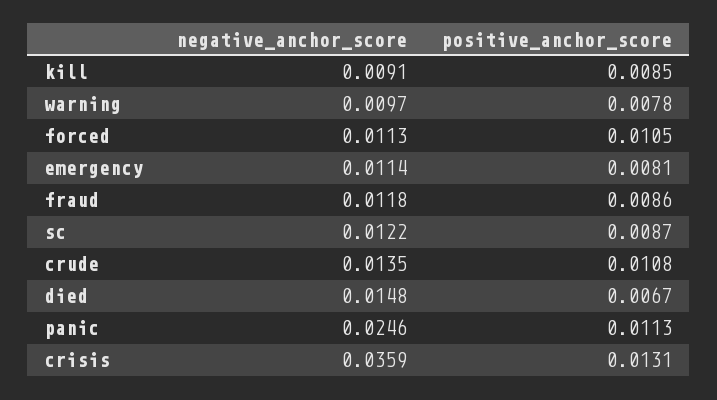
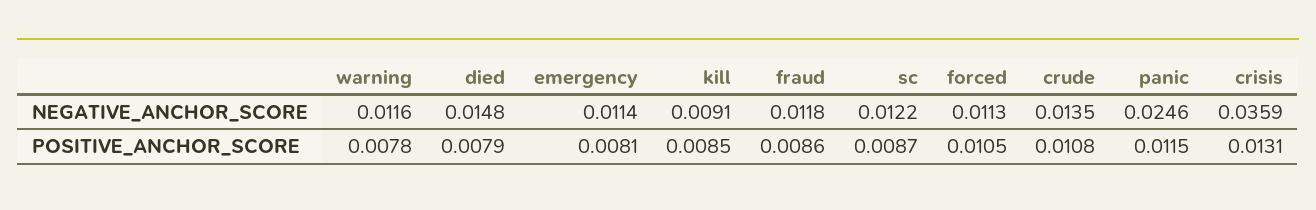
  {
    "negative_anchor_score": {
      "kill": 0.0091,
-     "warning": 0.0097,
+     "warning": 0.0116,
      "forced": 0.0113,
      "emergency": 0.0114,
      "fraud": 0.0118,
      "sc": 0.0122,
      "crude": 0.0135,
      "died": 0.0148,
      "panic": 0.0246,
      "crisis": 0.0359
    },
    "positive_anchor_score": {
      "kill": 0.0085,
      "warning": 0.0078,
      "forced": 0.0105,
      "emergency": 0.0081,
      "fraud": 0.0086,
      "sc": 0.0087,
      "crude": 0.0108,
-     "died": 0.0067,
+     "died": 0.0079,
-     "panic": 0.0113,
+     "panic": 0.0115,
      "crisis": 0.0131
    }
  }

